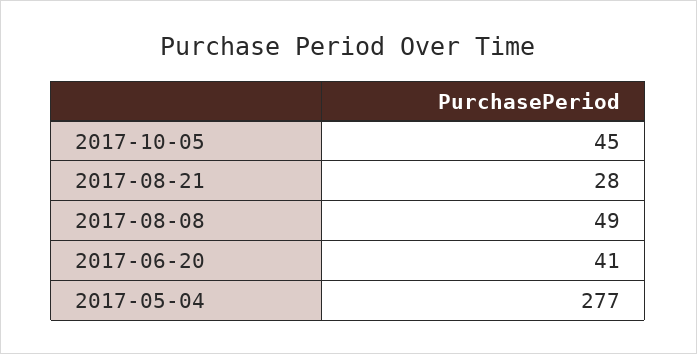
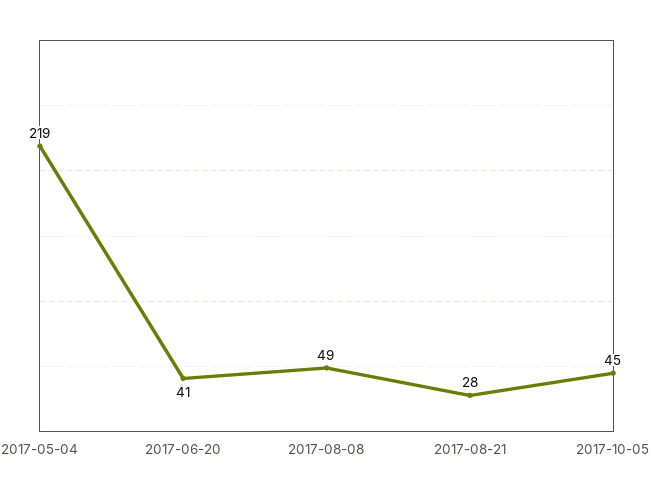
  {
    "2017-10-05": 45,
    "2017-08-21": 28,
    "2017-08-08": 49,
    "2017-06-20": 41,
-   "2017-05-04": 277
+   "2017-05-04": 219
  }

